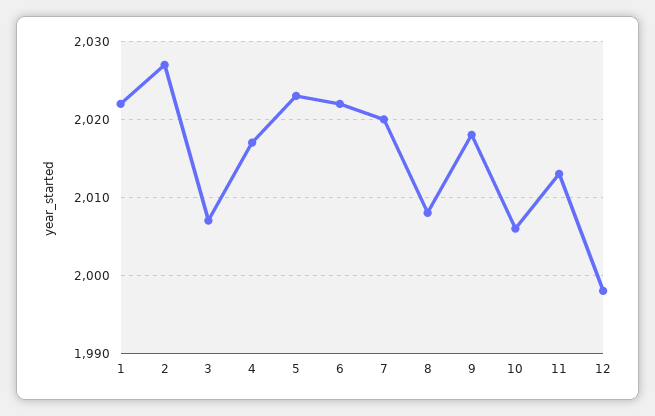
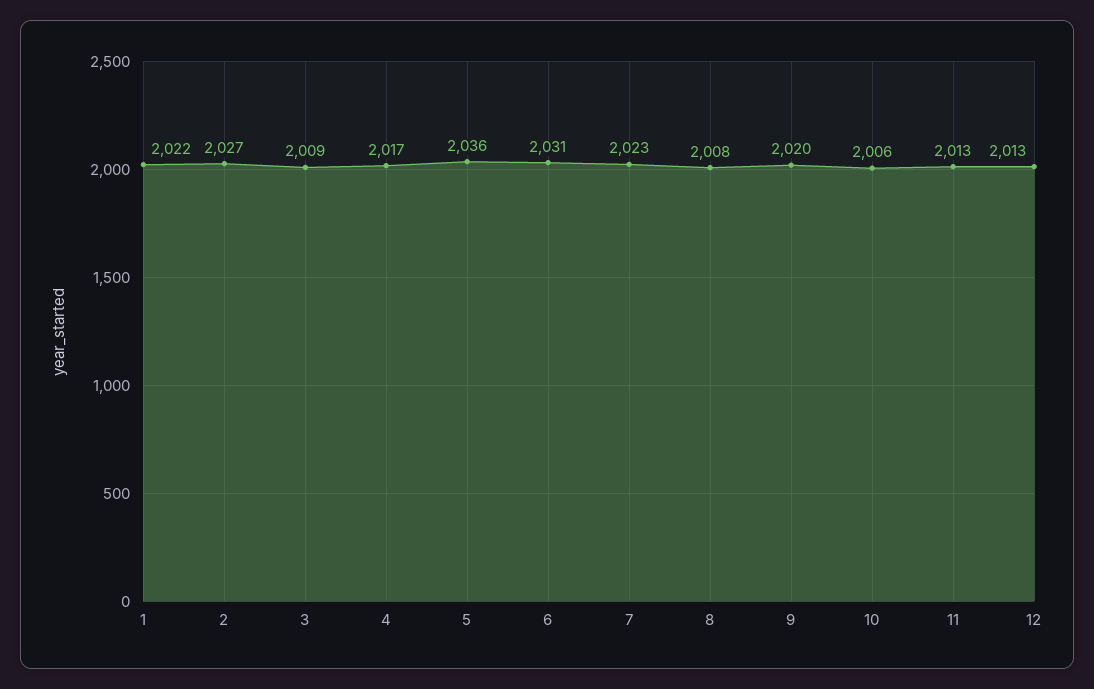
  {
    "1": 2022,
    "2": 2027,
-   "3": 2007,
+   "3": 2009,
    "4": 2017,
-   "5": 2023,
+   "5": 2036,
-   "6": 2022,
+   "6": 2031,
-   "7": 2020,
+   "7": 2023,
    "8": 2008,
-   "9": 2018,
+   "9": 2020,
    "10": 2006,
    "11": 2013,
-   "12": 1998
+   "12": 2013
  }

